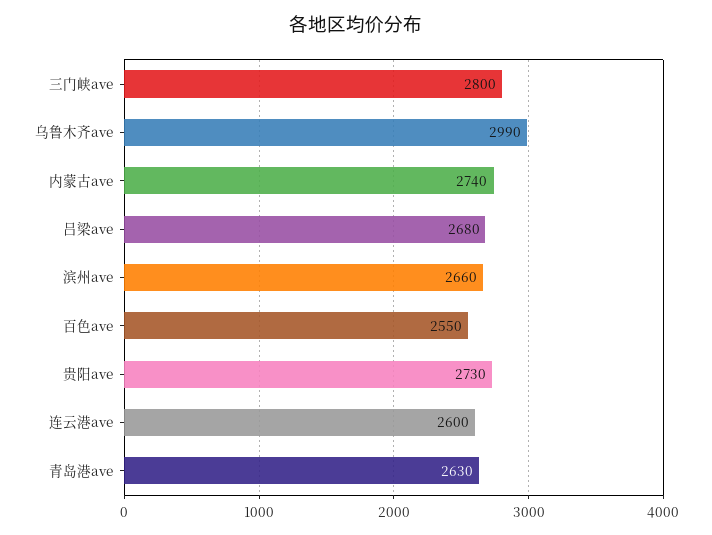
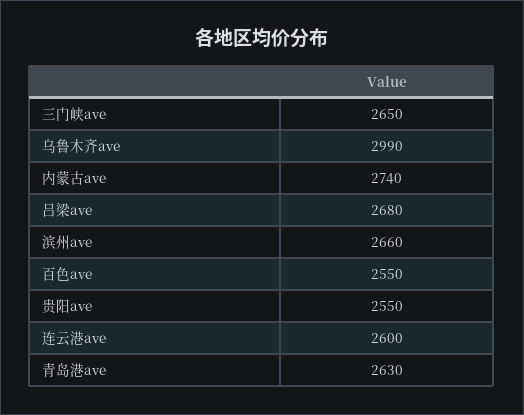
  {
-   "三门峡ave": 2800,
+   "三门峡ave": 2650,
    "乌鲁木齐ave": 2990,
    "内蒙古ave": 2740,
    "吕梁ave": 2680,
    "滨州ave": 2660,
    "百色ave": 2550,
-   "贵阳ave": 2730,
+   "贵阳ave": 2550,
    "连云港ave": 2600,
    "青岛港ave": 2630
  }

